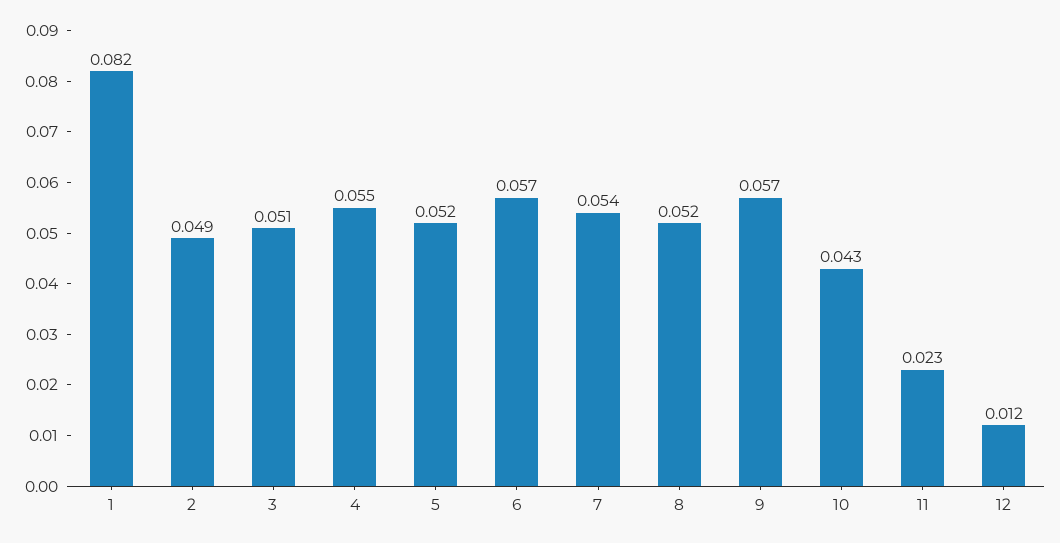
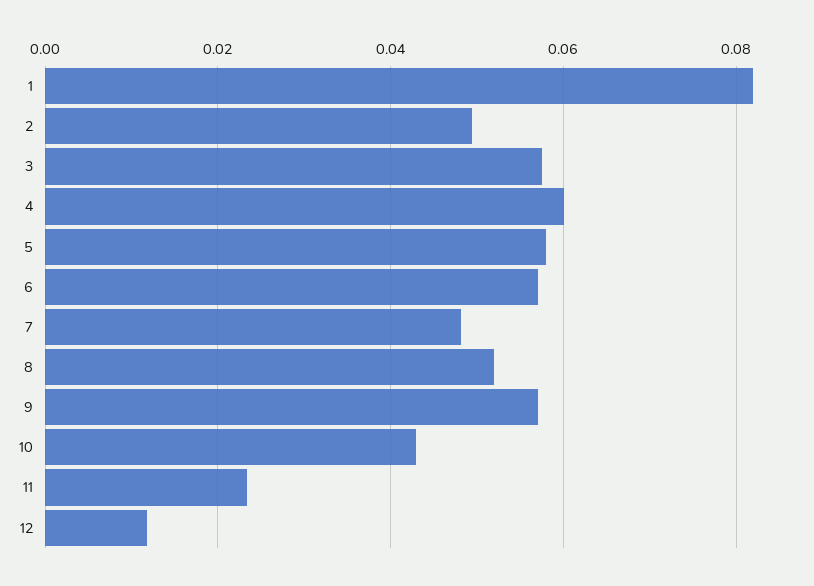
  {
    "1": 0.082,
    "2": 0.049,
-   "3": 0.051,
+   "3": 0.058,
-   "4": 0.055,
+   "4": 0.06,
-   "5": 0.052,
+   "5": 0.058,
    "6": 0.057,
-   "7": 0.054,
+   "7": 0.048,
    "8": 0.052,
    "9": 0.057,
    "10": 0.043,
    "11": 0.023,
    "12": 0.012
  }

